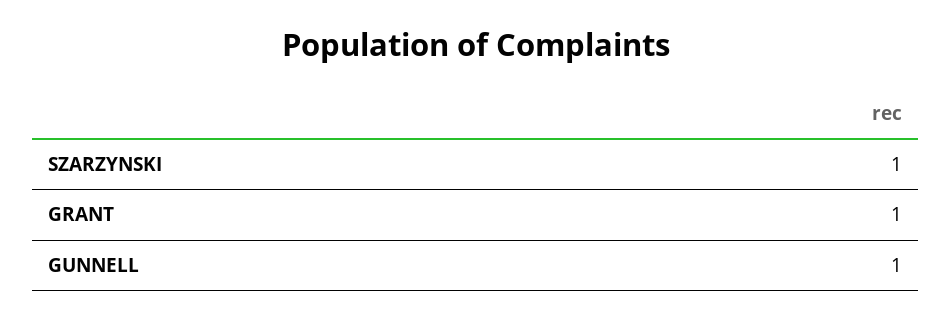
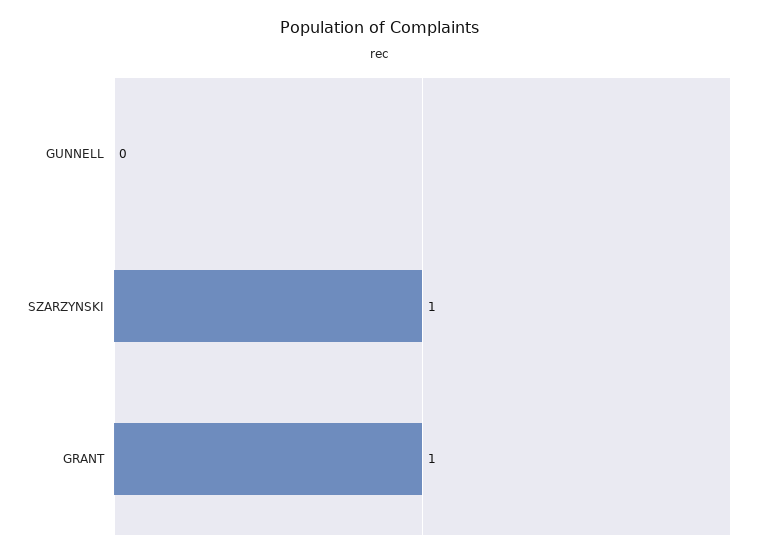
  {
    "SZARZYNSKI": 1,
    "GRANT": 1,
-   "GUNNELL": 1
+   "GUNNELL": 0
  }

